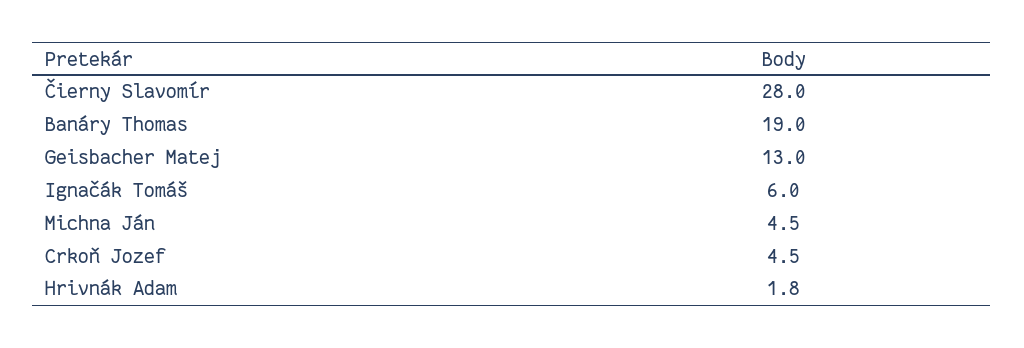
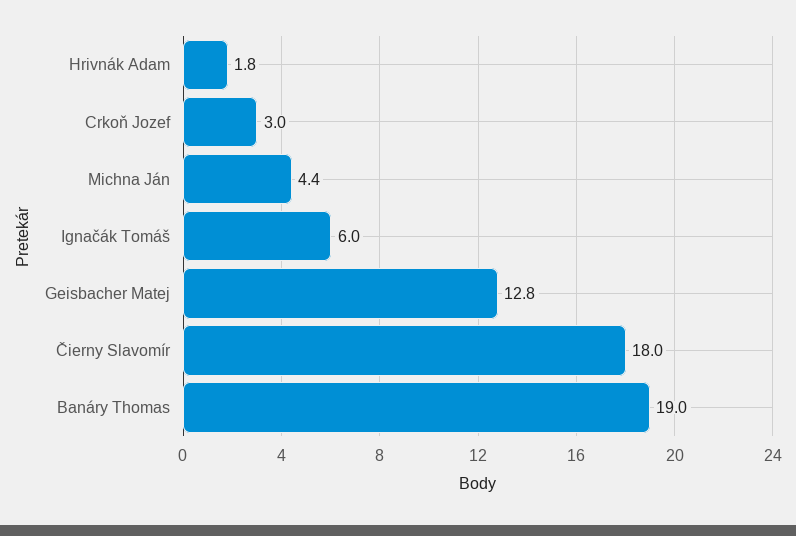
  {
-   "Čierny Slavomír": 28,
+   "Čierny Slavomír": 18,
    "Banáry Thomas": 19,
-   "Geisbacher Matej": 13,
+   "Geisbacher Matej": 12.8,
    "Ignačák Tomáš": 6,
-   "Michna Ján": 4.5,
+   "Michna Ján": 4.4,
-   "Crkoň Jozef": 4.5,
+   "Crkoň Jozef": 3,
    "Hrivnák Adam": 1.8
  }

